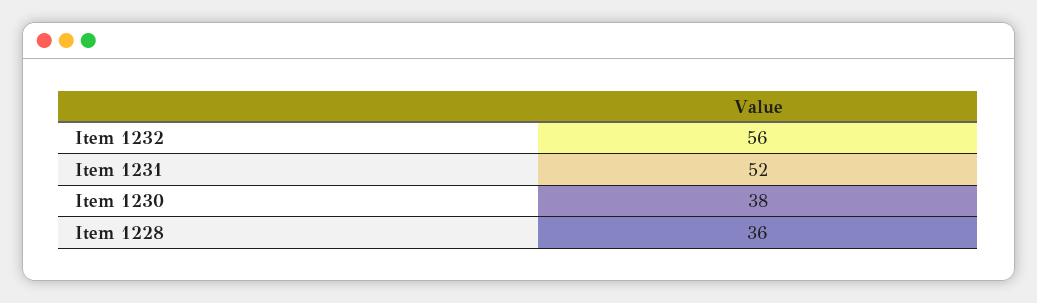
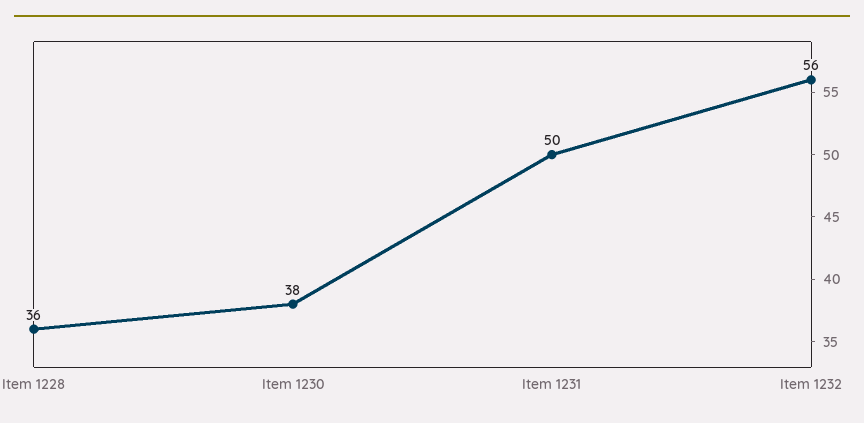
  {
    "Item 1232": 56,
-   "Item 1231": 52,
+   "Item 1231": 50,
    "Item 1230": 38,
    "Item 1228": 36
  }

